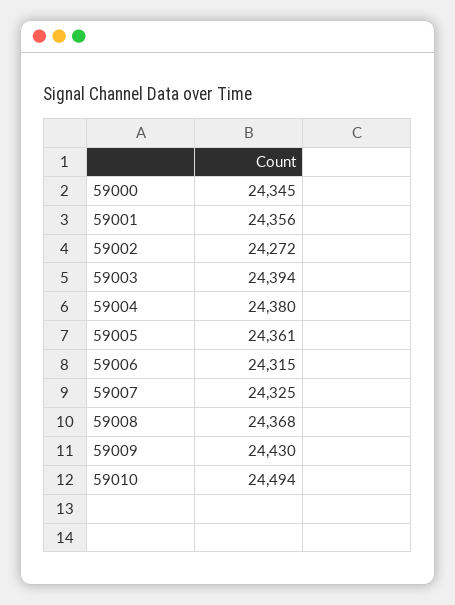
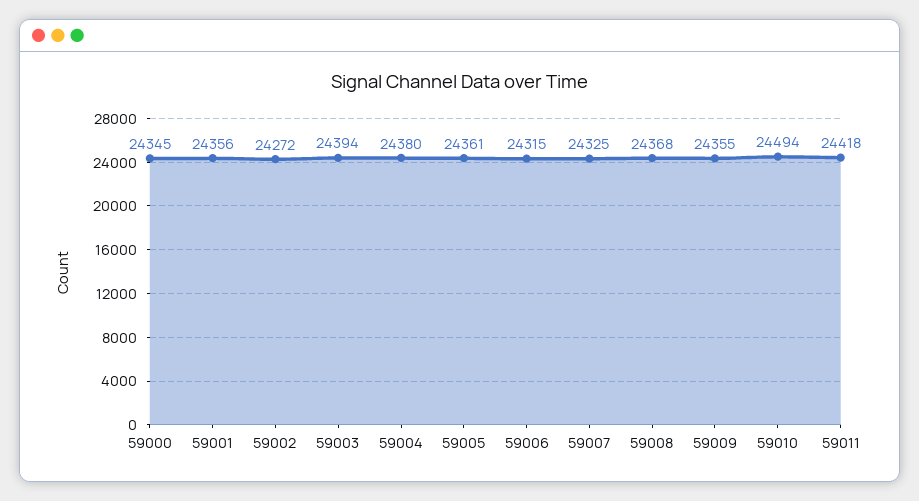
  {
    "59000": 24345,
    "59001": 24356,
    "59002": 24272,
    "59003": 24394,
    "59004": 24380,
    "59005": 24361,
    "59006": 24315,
    "59007": 24325,
    "59008": 24368,
-   "59009": 24430,
+   "59009": 24355,
-   "59010": 24494
+   "59010": 24494,
+   "59011": 24418
  }

